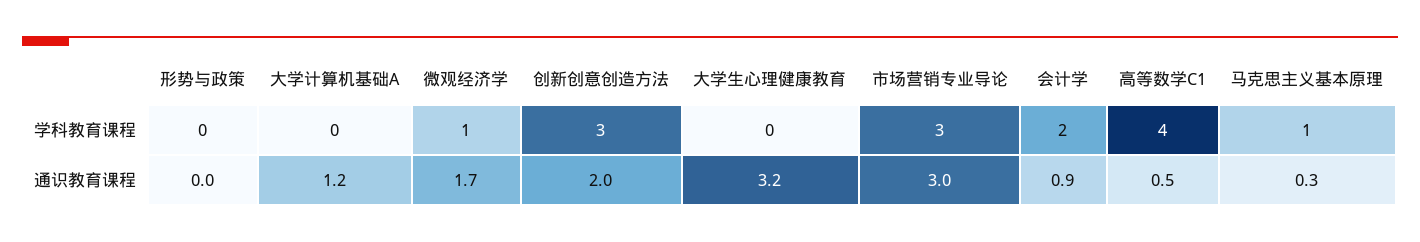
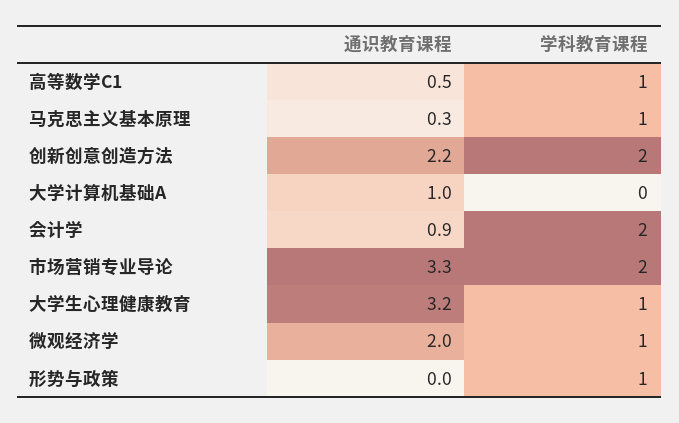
  {
    "形势与政策": {
-     "学科教育课程": 0,
+     "学科教育课程": 1,
      "通识教育课程": 0
    },
    "大学计算机基础A": {
      "学科教育课程": 0,
-     "通识教育课程": 1.2
+     "通识教育课程": 1
    },
    "微观经济学": {
      "学科教育课程": 1,
-     "通识教育课程": 1.7
+     "通识教育课程": 2
    },
    "创新创意创造方法": {
-     "学科教育课程": 3,
+     "学科教育课程": 2,
-     "通识教育课程": 2
+     "通识教育课程": 2.2
    },
    "大学生心理健康教育": {
-     "学科教育课程": 0,
+     "学科教育课程": 1,
      "通识教育课程": 3.2
    },
    "市场营销专业导论": {
-     "学科教育课程": 3,
+     "学科教育课程": 2,
-     "通识教育课程": 3
+     "通识教育课程": 3.3
    },
    "会计学": {
      "学科教育课程": 2,
      "通识教育课程": 0.9
    },
    "高等数学C1": {
-     "学科教育课程": 4,
+     "学科教育课程": 1,
      "通识教育课程": 0.5
    },
    "马克思主义基本原理": {
      "学科教育课程": 1,
      "通识教育课程": 0.3
    }
  }

